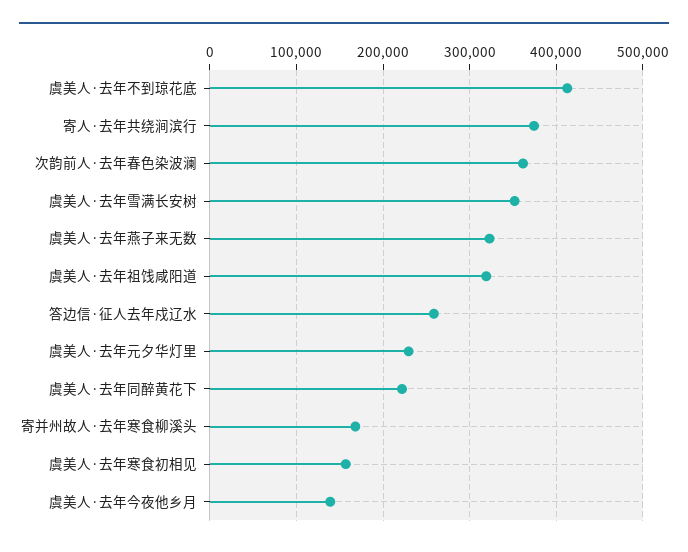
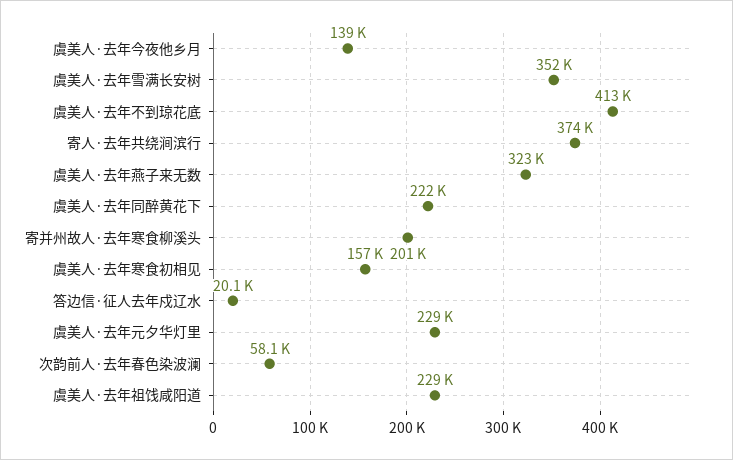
  {
    "虞美人·去年不到琼花底": 413000,
    "寄人·去年共绕涧滨行": 374000,
-   "次韵前人·去年春色染波澜": 360000,
+   "次韵前人·去年春色染波澜": 58100,
    "虞美人·去年雪满长安树": 352000,
    "虞美人·去年燕子来无数": 323000,
-   "虞美人·去年祖饯咸阳道": 320000,
+   "虞美人·去年祖饯咸阳道": 229000,
-   "答边信·征人去年戍辽水": 260000,
+   "答边信·征人去年戍辽水": 20100,
    "虞美人·去年元夕华灯里": 229000,
    "虞美人·去年同醉黄花下": 222000,
-   "寄并州故人·去年寒食柳溪头": 170000,
+   "寄并州故人·去年寒食柳溪头": 201000,
    "虞美人·去年寒食初相见": 157000,
    "虞美人·去年今夜他乡月": 139000
  }

